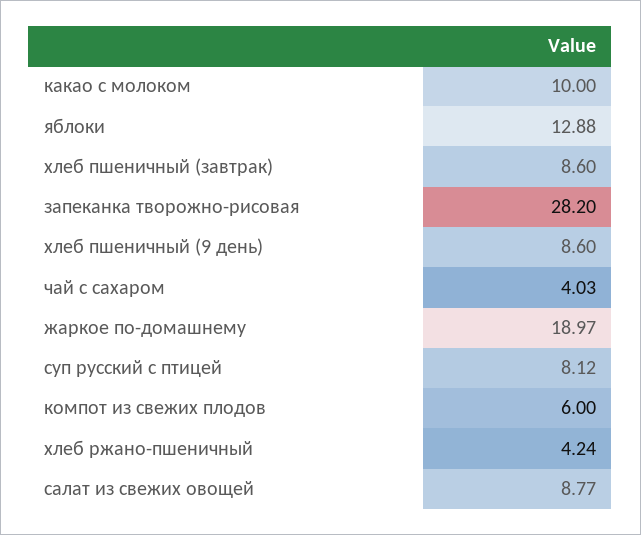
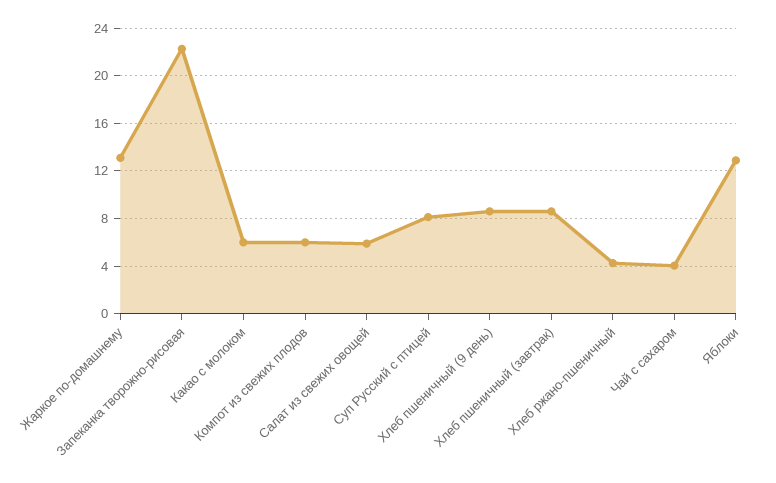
  {
-   "какао с молоком": 10,
+   "какао с молоком": 6,
    "яблоки": 12.88,
    "хлеб пшеничный (завтрак)": 8.6,
-   "запеканка творожно-рисовая": 28.2,
+   "запеканка творожно-рисовая": 22,
    "хлеб пшеничный (9 день)": 8.6,
    "чай с сахаром": 4.03,
-   "жаркое по-домашнему": 18.97,
+   "жаркое по-домашнему": 13,
    "суп русский с птицей": 8.12,
    "компот из свежих плодов": 6,
    "хлеб ржано-пшеничный": 4.24,
-   "салат из свежих овощей": 8.77
+   "салат из свежих овощей": 6
  }

